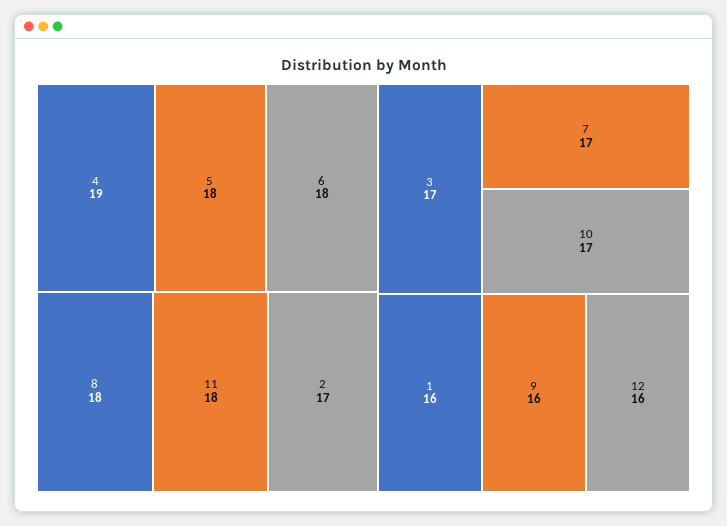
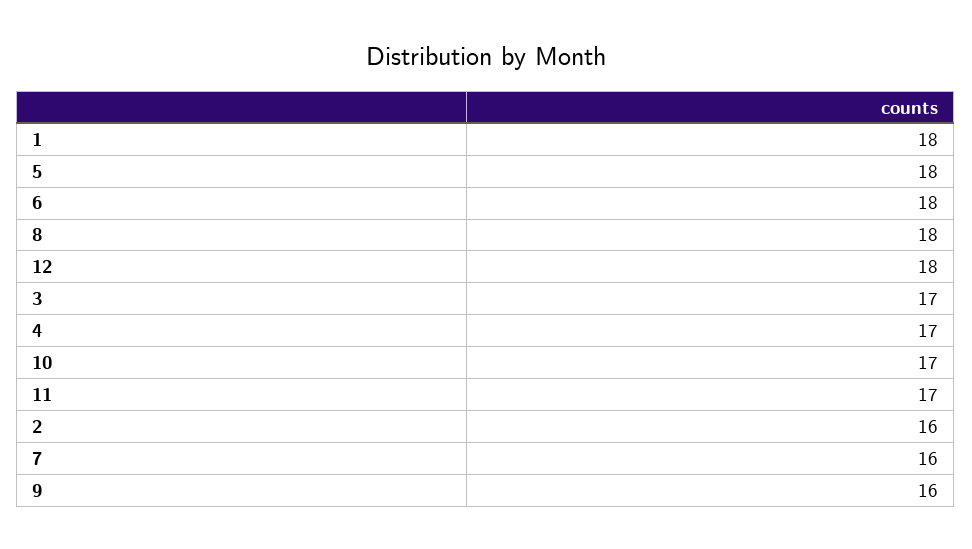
  {
-   "4": 19,
+   "4": 17,
    "5": 18,
    "6": 18,
    "8": 18,
-   "11": 18,
+   "11": 17,
-   "2": 17,
+   "2": 16,
    "3": 17,
-   "7": 17,
+   "7": 16,
    "10": 17,
-   "1": 16,
+   "1": 18,
    "9": 16,
-   "12": 16
+   "12": 18
  }

